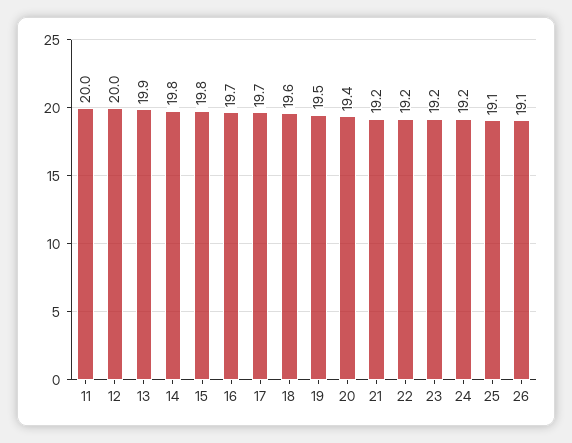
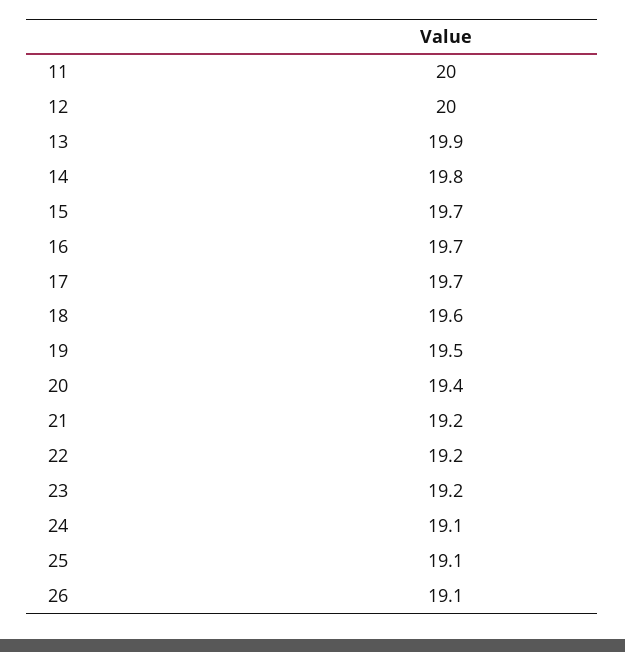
  {
    "11": 20,
    "12": 20,
    "13": 19.9,
    "14": 19.8,
-   "15": 19.8,
+   "15": 19.7,
    "16": 19.7,
    "17": 19.7,
    "18": 19.6,
    "19": 19.5,
    "20": 19.4,
    "21": 19.2,
    "22": 19.2,
    "23": 19.2,
-   "24": 19.2,
+   "24": 19.1,
    "25": 19.1,
    "26": 19.1
  }

